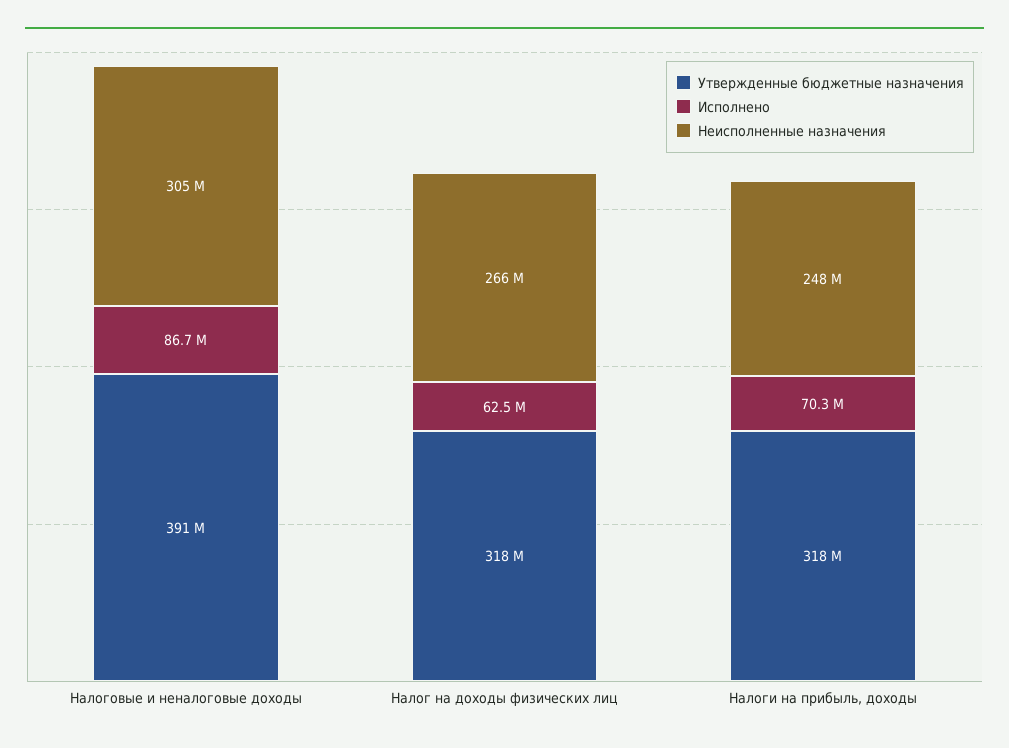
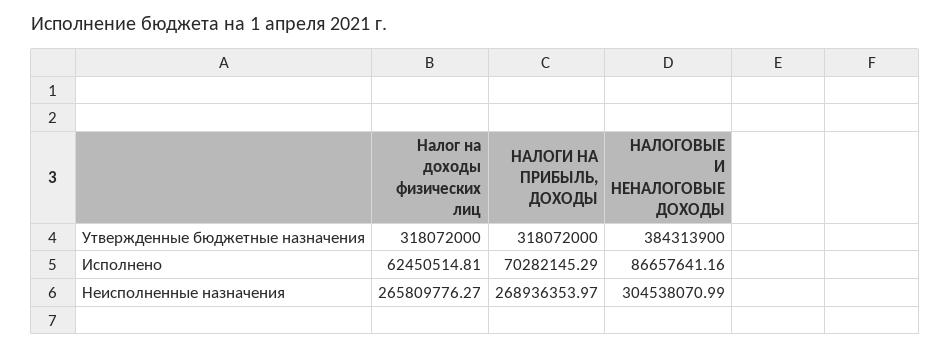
  {
    "Утвержденные бюджетные назначения": {
-     "Налоговые и неналоговые доходы": 391000000,
+     "Налоговые и неналоговые доходы": 384313900,
      "Налог на доходы физических лиц": 318072000,
      "Налоги на прибыль, доходы": 318072000
    },
    "Исполнено": {
      "Налоговые и неналоговые доходы": 86657641.16,
      "Налог на доходы физических лиц": 62450514.81,
      "Налоги на прибыль, доходы": 70282145.29
    },
    "Неисполненные назначения": {
      "Налоговые и неналоговые доходы": 304538070.99,
      "Налог на доходы физических лиц": 265809776.27,
-     "Налоги на прибыль, доходы": 248000000
+     "Налоги на прибыль, доходы": 268936353.97
    }
  }

